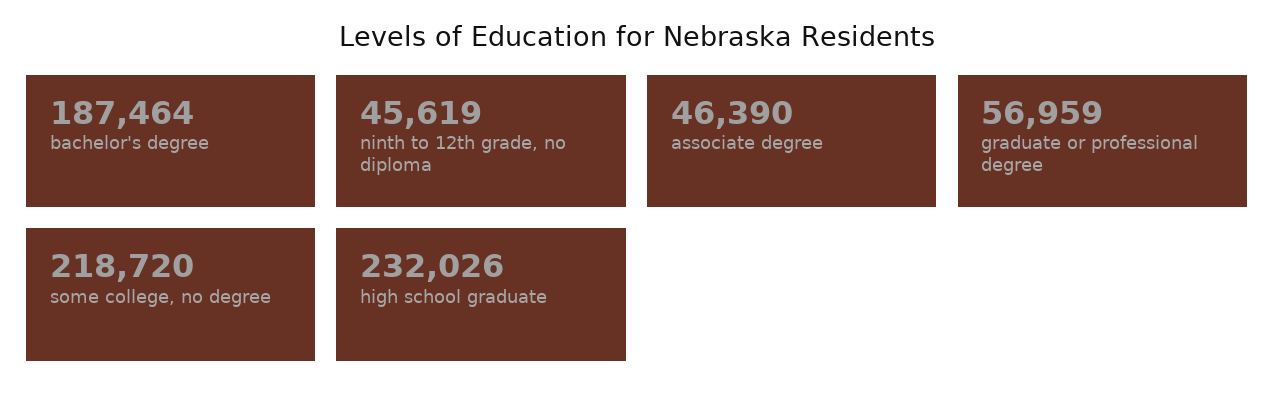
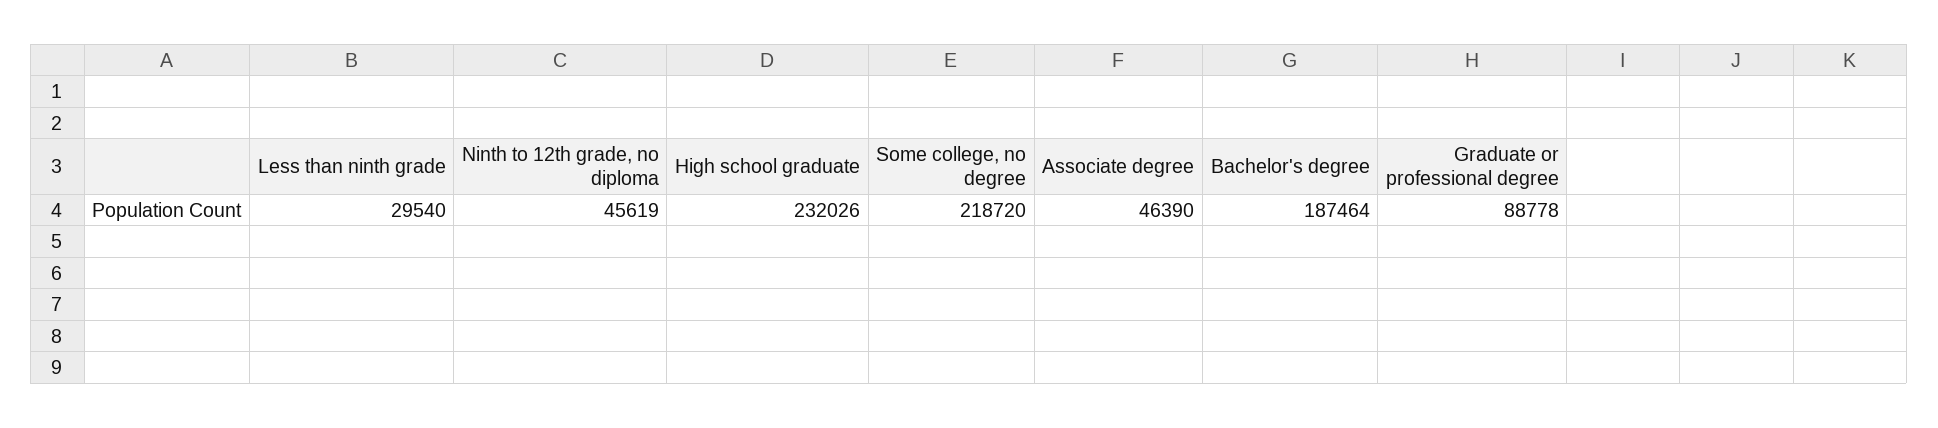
  {
    "bachelor's degree": 187464,
    "ninth to 12th grade, no diploma": 45619,
    "associate degree": 46390,
-   "graduate or professional degree": 56959,
+   "graduate or professional degree": 88778,
    "some college, no degree": 218720,
-   "high school graduate": 232026
+   "high school graduate": 232026,
+   "Less than ninth grade": 29540
  }

